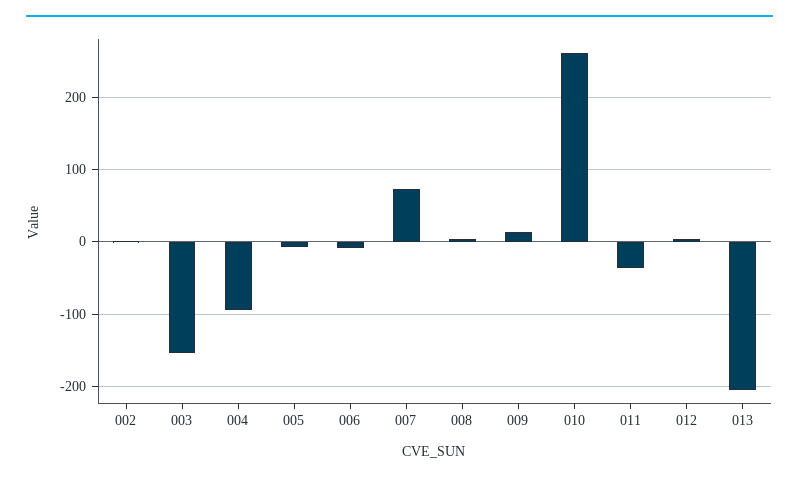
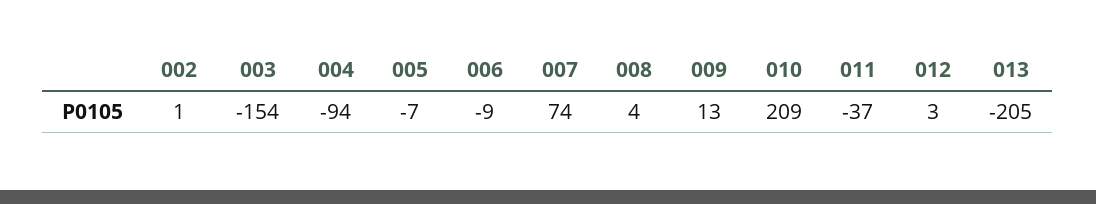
  {
    "002": 1,
    "003": -154,
    "004": -94,
    "005": -7,
    "006": -9,
    "007": 74,
    "008": 4,
    "009": 13,
-   "010": 260,
+   "010": 209,
    "011": -37,
    "012": 3,
    "013": -205
  }

